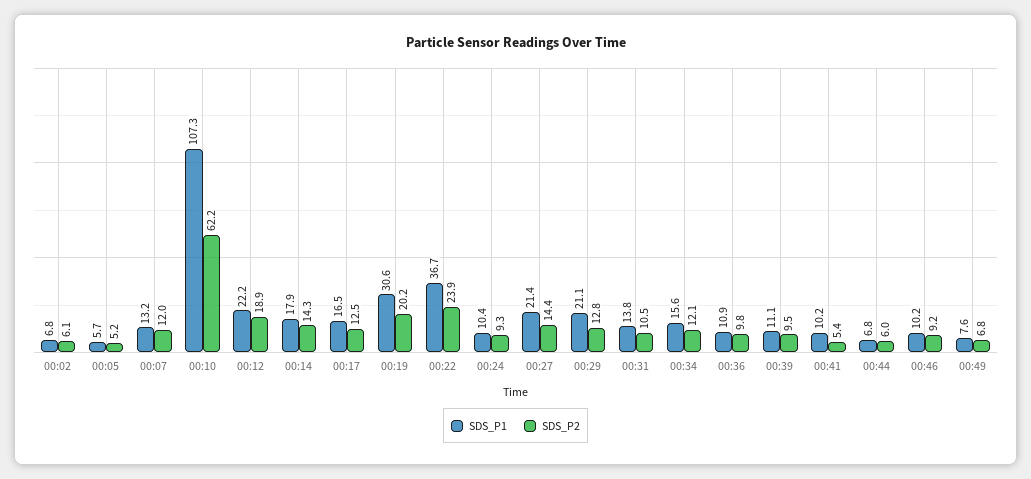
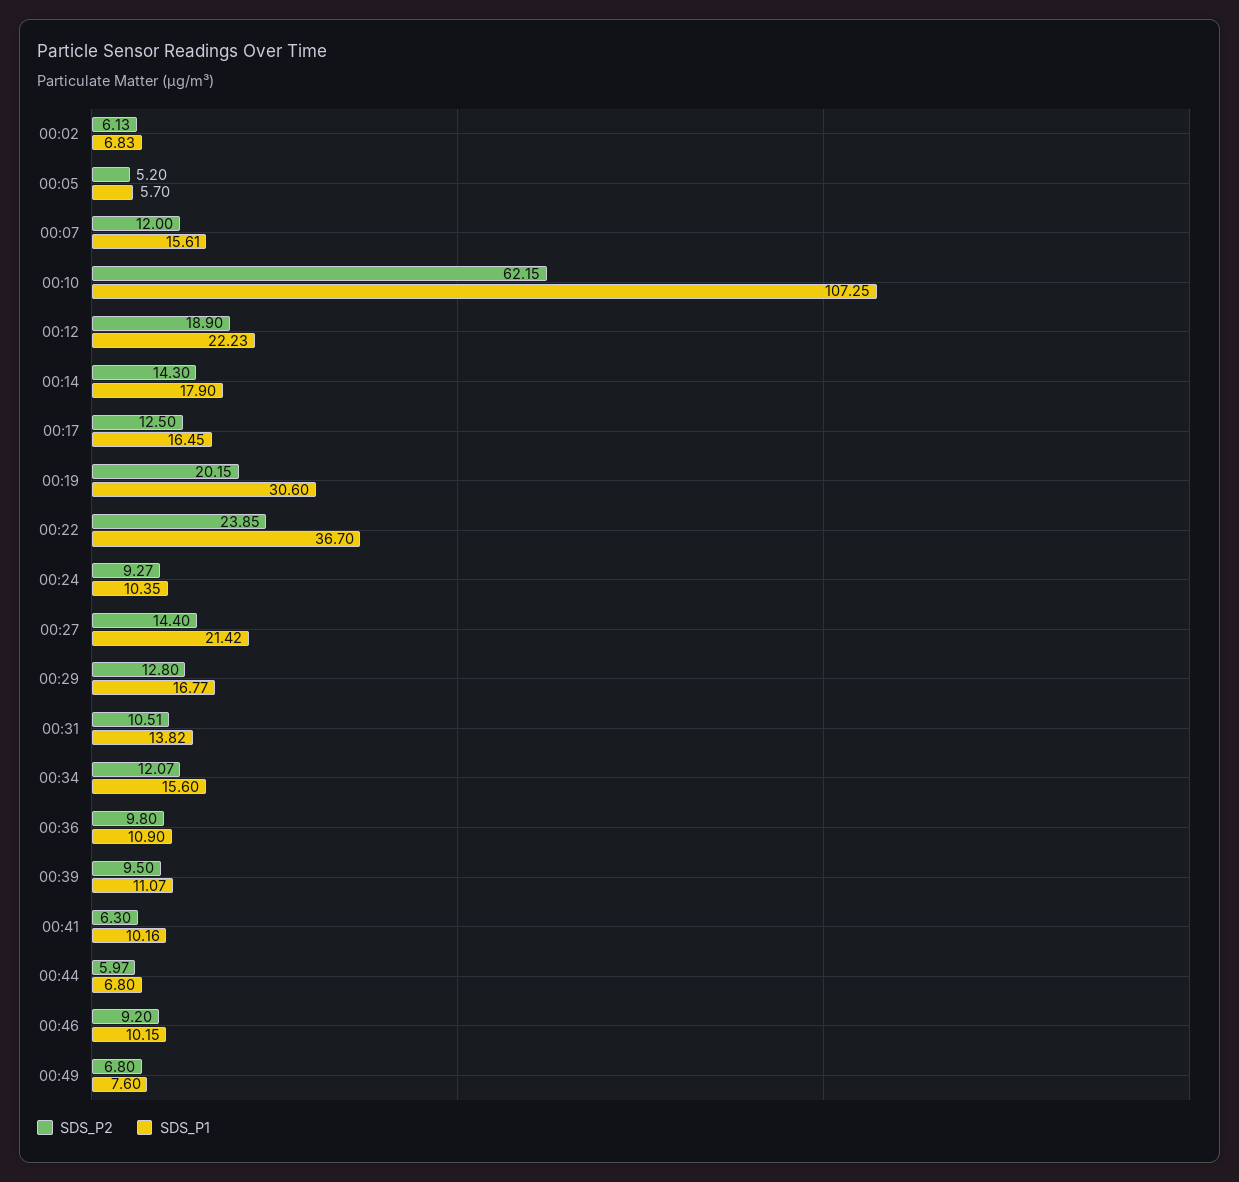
  {
    "SDS_P1": {
      "00:02": 6.83,
      "00:05": 5.7,
-     "00:07": 13.2,
+     "00:07": 15.61,
      "00:10": 107.25,
      "00:12": 22.23,
      "00:14": 17.9,
      "00:17": 16.45,
      "00:19": 30.6,
      "00:22": 36.7,
      "00:24": 10.35,
      "00:27": 21.42,
-     "00:29": 21.1,
+     "00:29": 16.77,
      "00:31": 13.82,
      "00:34": 15.6,
      "00:36": 10.9,
      "00:39": 11.07,
      "00:41": 10.16,
      "00:44": 6.8,
      "00:46": 10.15,
      "00:49": 7.6
    },
    "SDS_P2": {
      "00:02": 6.13,
      "00:05": 5.2,
      "00:07": 12,
      "00:10": 62.15,
      "00:12": 18.9,
      "00:14": 14.3,
      "00:17": 12.5,
      "00:19": 20.15,
      "00:22": 23.85,
      "00:24": 9.27,
      "00:27": 14.4,
      "00:29": 12.8,
      "00:31": 10.51,
      "00:34": 12.07,
      "00:36": 9.8,
      "00:39": 9.5,
-     "00:41": 5.4,
+     "00:41": 6.3,
      "00:44": 5.97,
      "00:46": 9.2,
      "00:49": 6.8
    }
  }

